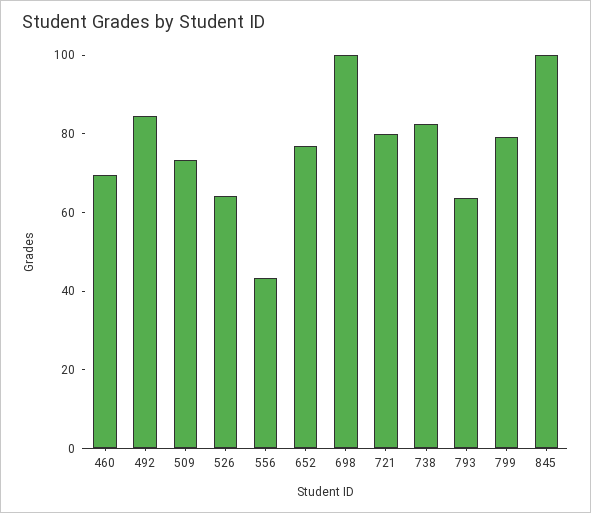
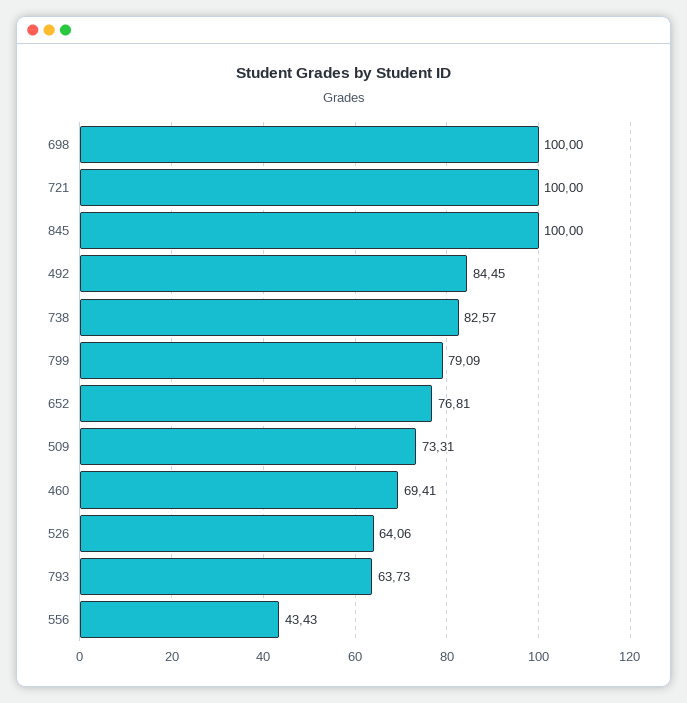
  {
    "460": 69.41,
    "492": 84.45,
    "509": 73.31,
    "526": 64.06,
    "556": 43.43,
    "652": 76.81,
    "698": 100,
-   "721": 80,
+   "721": 100,
    "738": 82.57,
    "793": 63.73,
    "799": 79.09,
    "845": 100
  }

